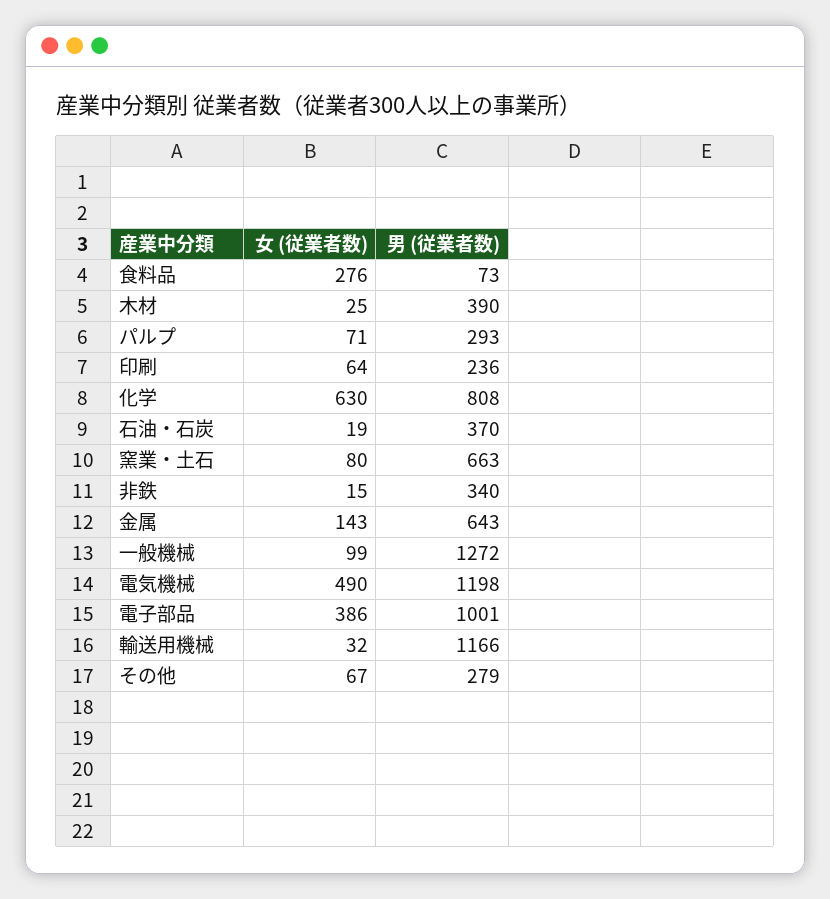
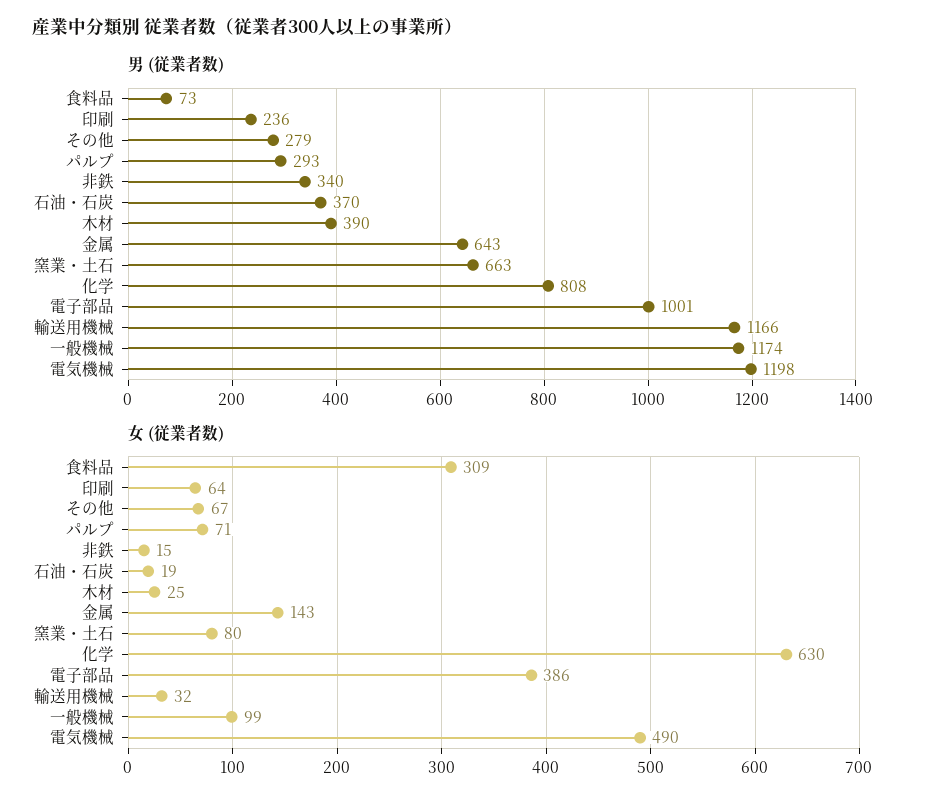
  {
    "女 (従業者数)": {
-     "食料品": 276,
+     "食料品": 309,
      "木材": 25,
      "パルプ": 71,
      "印刷": 64,
      "化学": 630,
      "石油・石炭": 19,
      "窯業・土石": 80,
      "非鉄": 15,
      "金属": 143,
      "一般機械": 99,
      "電気機械": 490,
      "電子部品": 386,
      "輸送用機械": 32,
      "その他": 67
    },
    "男 (従業者数)": {
      "食料品": 73,
      "木材": 390,
      "パルプ": 293,
      "印刷": 236,
      "化学": 808,
      "石油・石炭": 370,
      "窯業・土石": 663,
      "非鉄": 340,
      "金属": 643,
-     "一般機械": 1272,
+     "一般機械": 1174,
      "電気機械": 1198,
      "電子部品": 1001,
      "輸送用機械": 1166,
      "その他": 279
    }
  }

